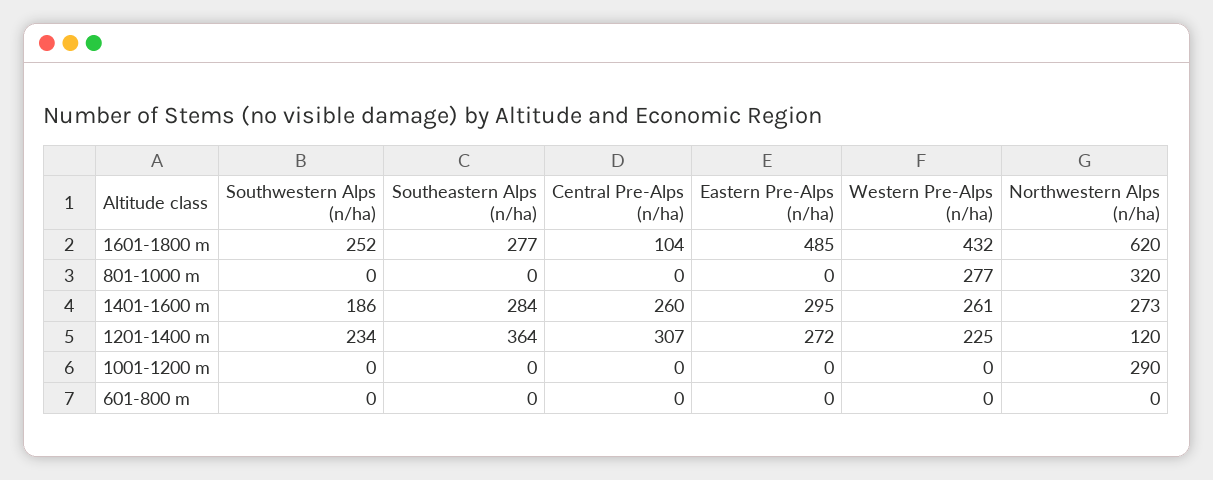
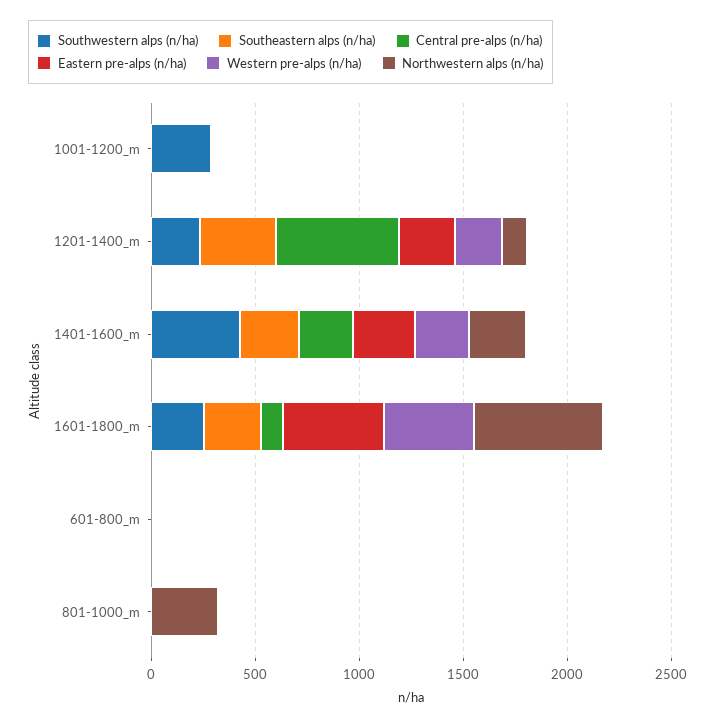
  {
    "Southwestern Alps (n/ha)": {
      "1601-1800 m": 252,
      "801-1000 m": 0,
-     "1401-1600 m": 186,
+     "1401-1600 m": 400,
      "1201-1400 m": 234,
-     "1001-1200 m": 0,
+     "1001-1200 m": 300,
      "601-800 m": 0
    },
    "Southeastern Alps (n/ha)": {
      "1601-1800 m": 277,
      "801-1000 m": 0,
      "1401-1600 m": 284,
      "1201-1400 m": 364,
      "1001-1200 m": 0,
      "601-800 m": 0
    },
    "Central Pre-Alps (n/ha)": {
      "1601-1800 m": 104,
      "801-1000 m": 0,
      "1401-1600 m": 260,
-     "1201-1400 m": 307,
+     "1201-1400 m": 600,
      "1001-1200 m": 0,
      "601-800 m": 0
    },
    "Eastern Pre-Alps (n/ha)": {
      "1601-1800 m": 485,
      "801-1000 m": 0,
      "1401-1600 m": 295,
      "1201-1400 m": 272,
      "1001-1200 m": 0,
      "601-800 m": 0
    },
    "Western Pre-Alps (n/ha)": {
      "1601-1800 m": 432,
-     "801-1000 m": 277,
+     "801-1000 m": 0,
      "1401-1600 m": 261,
      "1201-1400 m": 225,
      "1001-1200 m": 0,
      "601-800 m": 0
    },
    "Northwestern Alps (n/ha)": {
      "1601-1800 m": 620,
      "801-1000 m": 320,
      "1401-1600 m": 273,
      "1201-1400 m": 120,
-     "1001-1200 m": 290,
+     "1001-1200 m": 0,
      "601-800 m": 0
    }
  }

